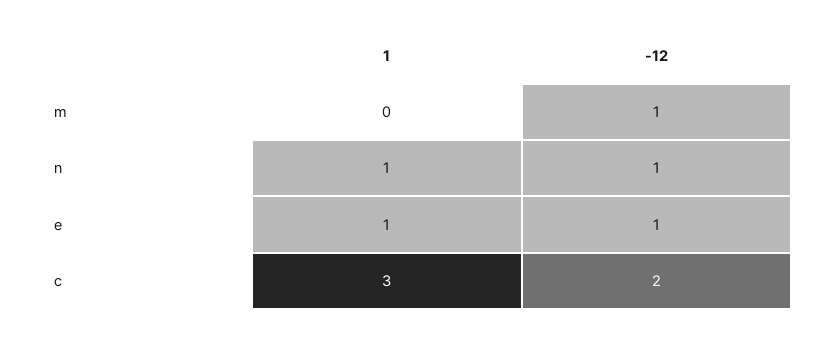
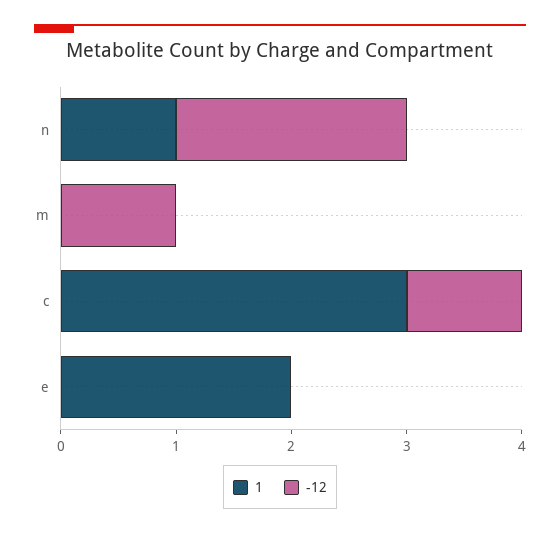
  {
    "1": {
      "m": 0,
      "n": 1,
-     "e": 1,
+     "e": 2,
      "c": 3
    },
    "-12": {
      "m": 1,
-     "n": 1,
+     "n": 2,
-     "e": 1,
+     "e": 0,
-     "c": 2
+     "c": 1
    }
  }

